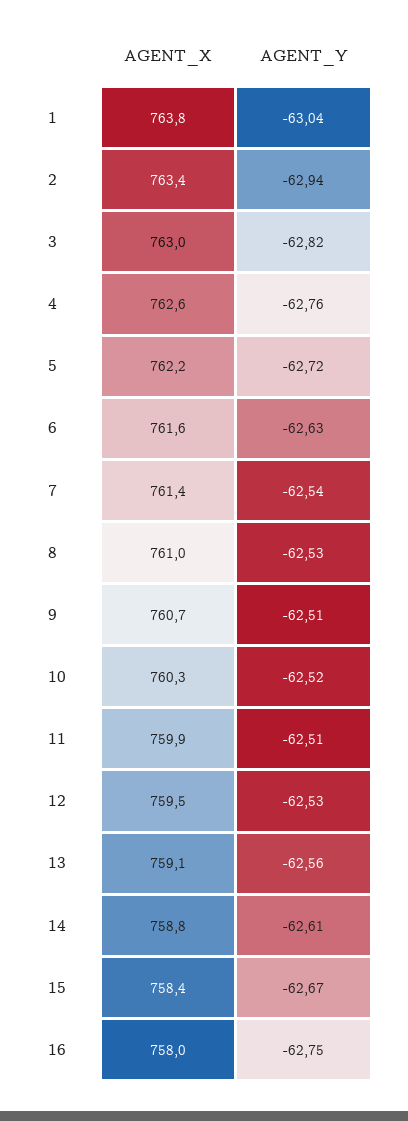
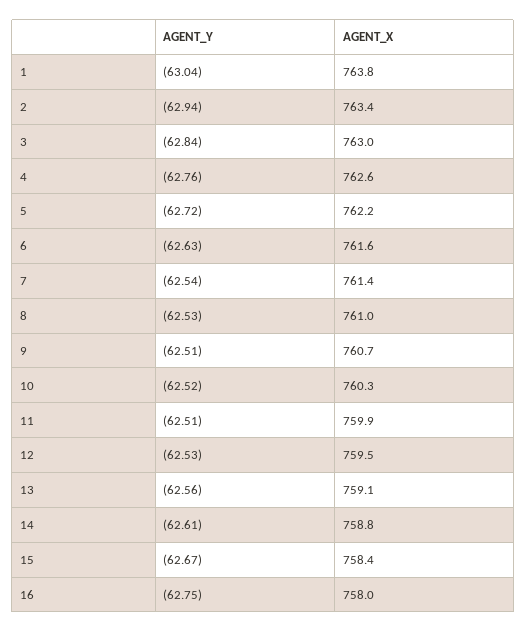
  {
    "AGENT_X": {
      "1": 763.8,
      "2": 763.4,
      "3": 763,
      "4": 762.6,
      "5": 762.2,
      "6": 761.6,
      "7": 761.4,
      "8": 761,
      "9": 760.7,
      "10": 760.3,
      "11": 759.9,
      "12": 759.5,
      "13": 759.1,
      "14": 758.8,
      "15": 758.4,
      "16": 758
    },
    "AGENT_Y": {
      "1": -63.04,
      "2": -62.94,
-     "3": -62.82,
+     "3": -62.84,
      "4": -62.76,
      "5": -62.72,
      "6": -62.63,
      "7": -62.54,
      "8": -62.53,
      "9": -62.51,
      "10": -62.52,
      "11": -62.51,
      "12": -62.53,
      "13": -62.56,
      "14": -62.61,
      "15": -62.67,
      "16": -62.75
    }
  }

